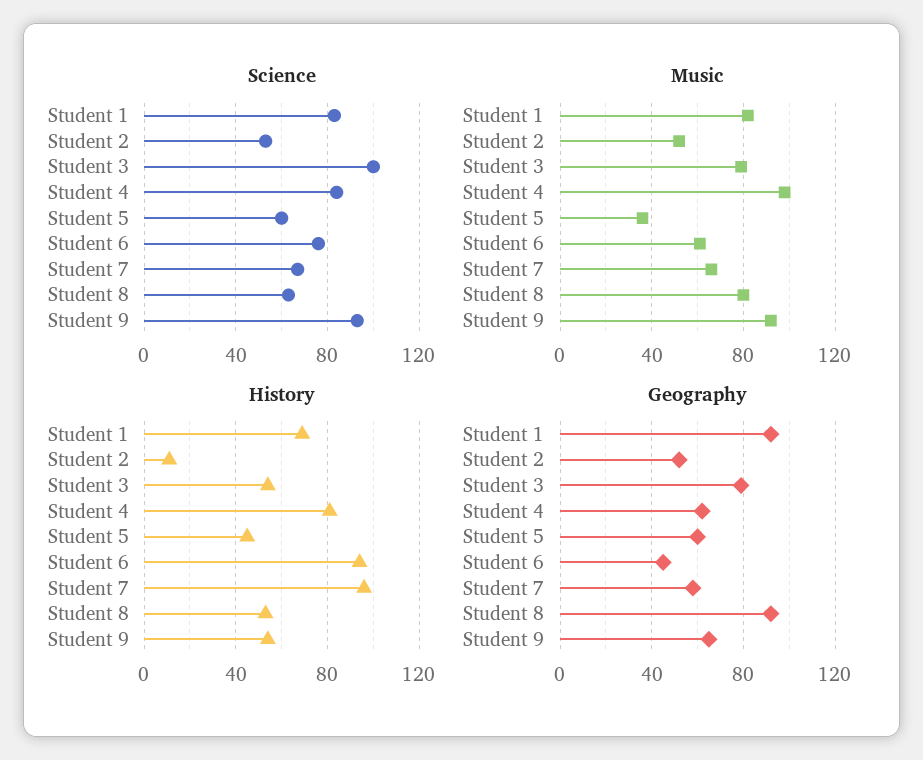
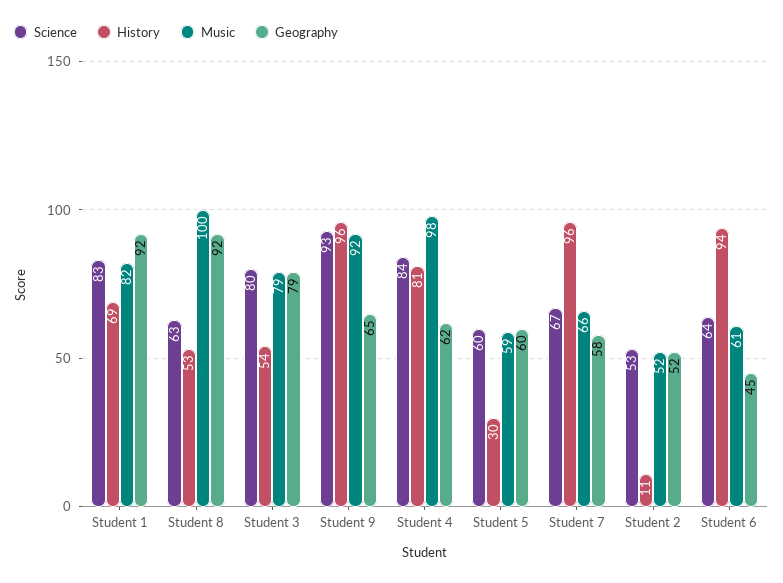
  {
    "Science": {
      "Student 1": 83,
      "Student 2": 53,
-     "Student 3": 100,
+     "Student 3": 80,
      "Student 4": 84,
      "Student 5": 60,
-     "Student 6": 75,
+     "Student 6": 64,
      "Student 7": 67,
      "Student 8": 63,
      "Student 9": 93
    },
    "Music": {
      "Student 1": 82,
      "Student 2": 52,
      "Student 3": 79,
      "Student 4": 98,
-     "Student 5": 35,
+     "Student 5": 59,
      "Student 6": 61,
      "Student 7": 66,
-     "Student 8": 80,
+     "Student 8": 100,
      "Student 9": 92
    },
    "History": {
      "Student 1": 69,
      "Student 2": 11,
      "Student 3": 54,
      "Student 4": 81,
-     "Student 5": 45,
+     "Student 5": 30,
      "Student 6": 94,
      "Student 7": 96,
      "Student 8": 53,
-     "Student 9": 55
+     "Student 9": 96
    },
    "Geography": {
      "Student 1": 92,
      "Student 2": 52,
      "Student 3": 79,
      "Student 4": 62,
      "Student 5": 60,
      "Student 6": 45,
      "Student 7": 58,
      "Student 8": 92,
      "Student 9": 65
    }
  }

